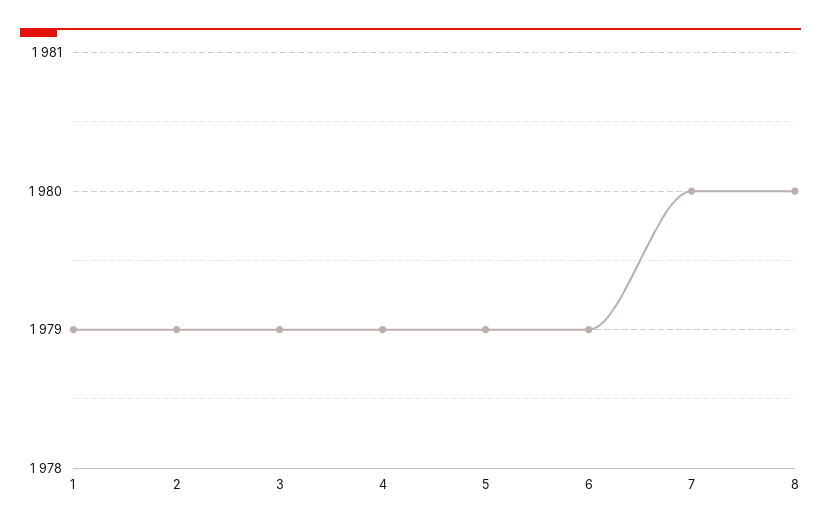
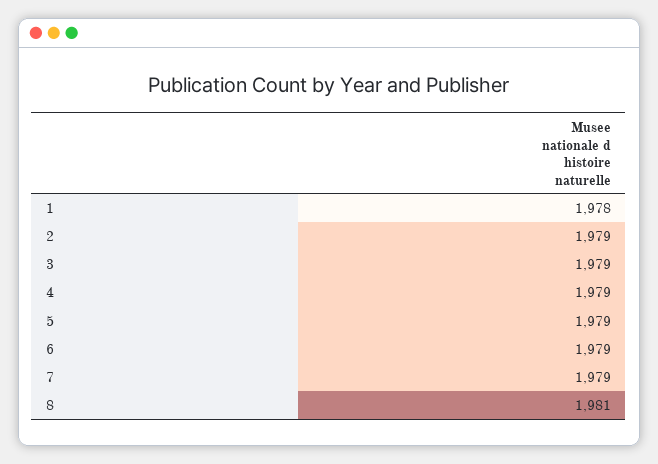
  {
-   "1": 1979,
+   "1": 1978,
    "2": 1979,
    "3": 1979,
    "4": 1979,
    "5": 1979,
    "6": 1979,
-   "7": 1980,
+   "7": 1979,
-   "8": 1980
+   "8": 1981
  }

